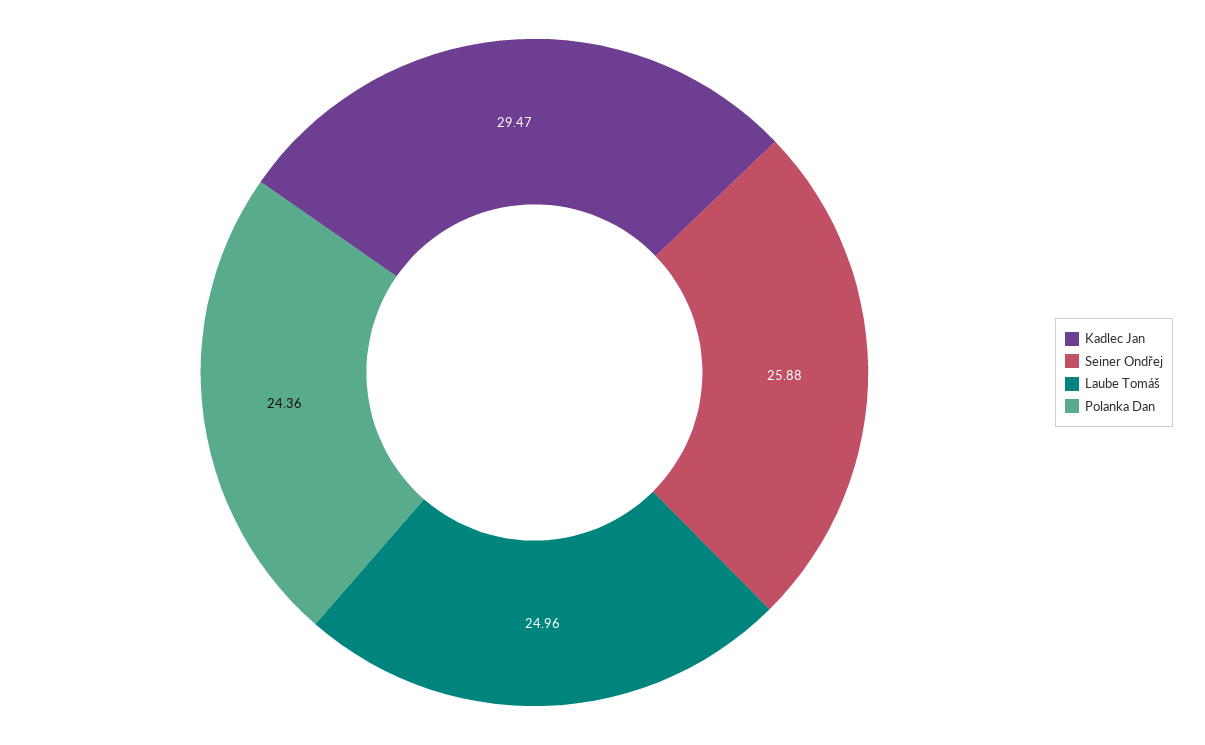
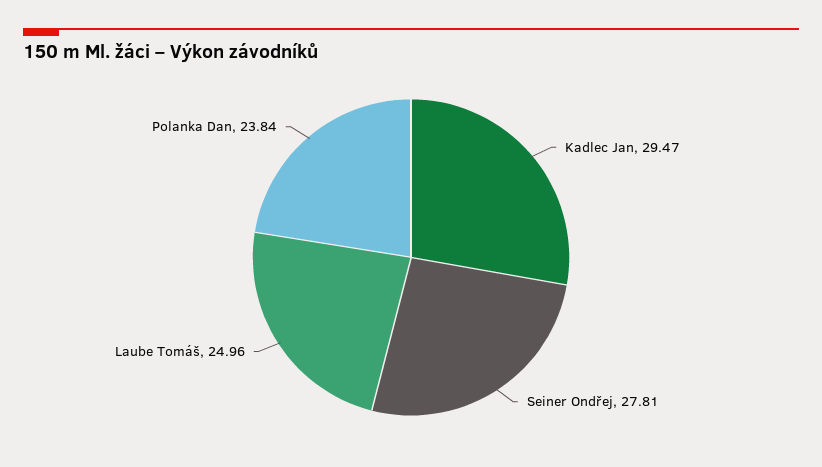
  {
    "Kadlec Jan": 29.47,
-   "Seiner Ondřej": 25.88,
+   "Seiner Ondřej": 27.81,
    "Laube Tomáš": 24.96,
-   "Polanka Dan": 24.36
+   "Polanka Dan": 23.84
  }

